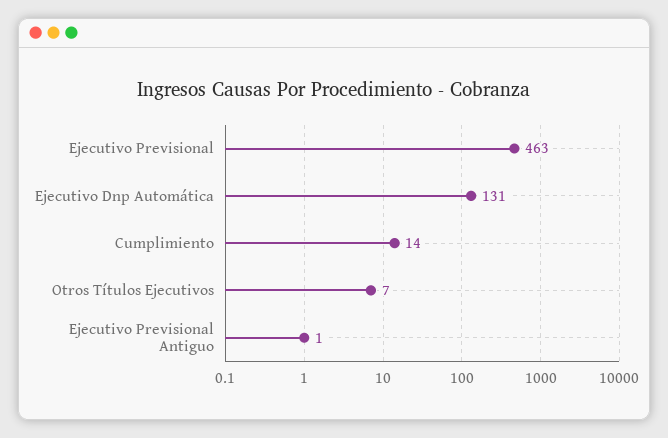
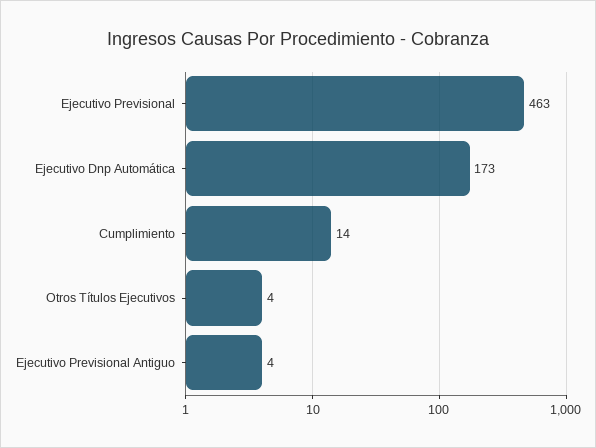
  {
    "Ejecutivo Previsional": 463,
-   "Ejecutivo Dnp Automática": 131,
+   "Ejecutivo Dnp Automática": 173,
    "Cumplimiento": 14,
-   "Otros Títulos Ejecutivos": 7,
+   "Otros Títulos Ejecutivos": 4,
-   "Ejecutivo Previsional Antiguo": 1
+   "Ejecutivo Previsional Antiguo": 4
  }

